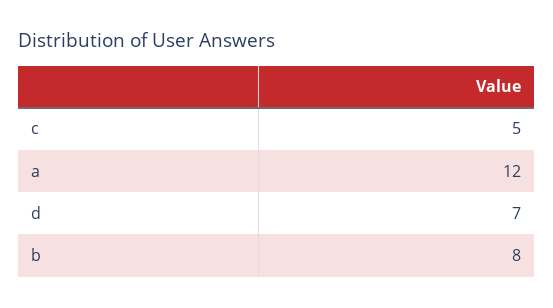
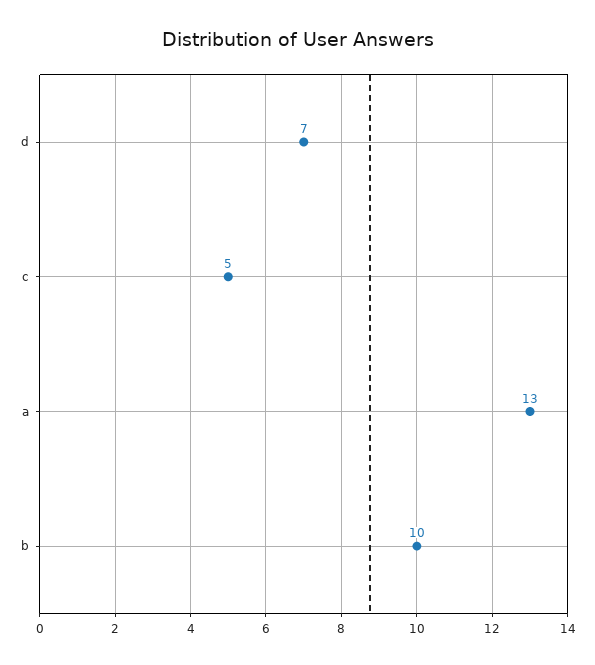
  {
    "c": 5,
-   "a": 12,
+   "a": 13,
    "d": 7,
-   "b": 8
+   "b": 10
  }

